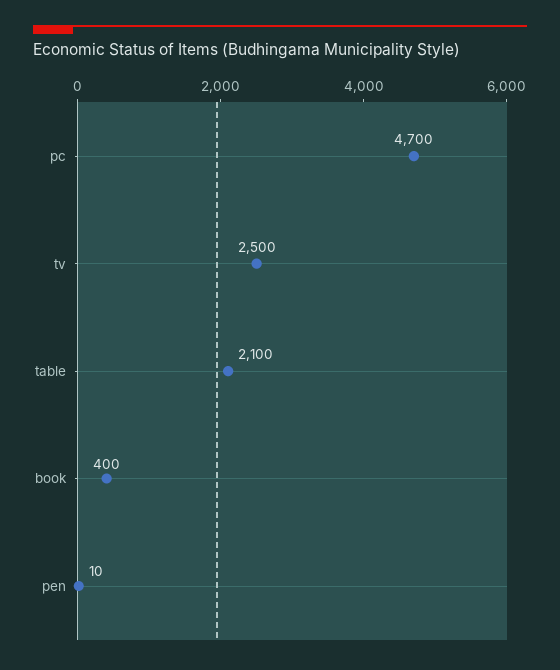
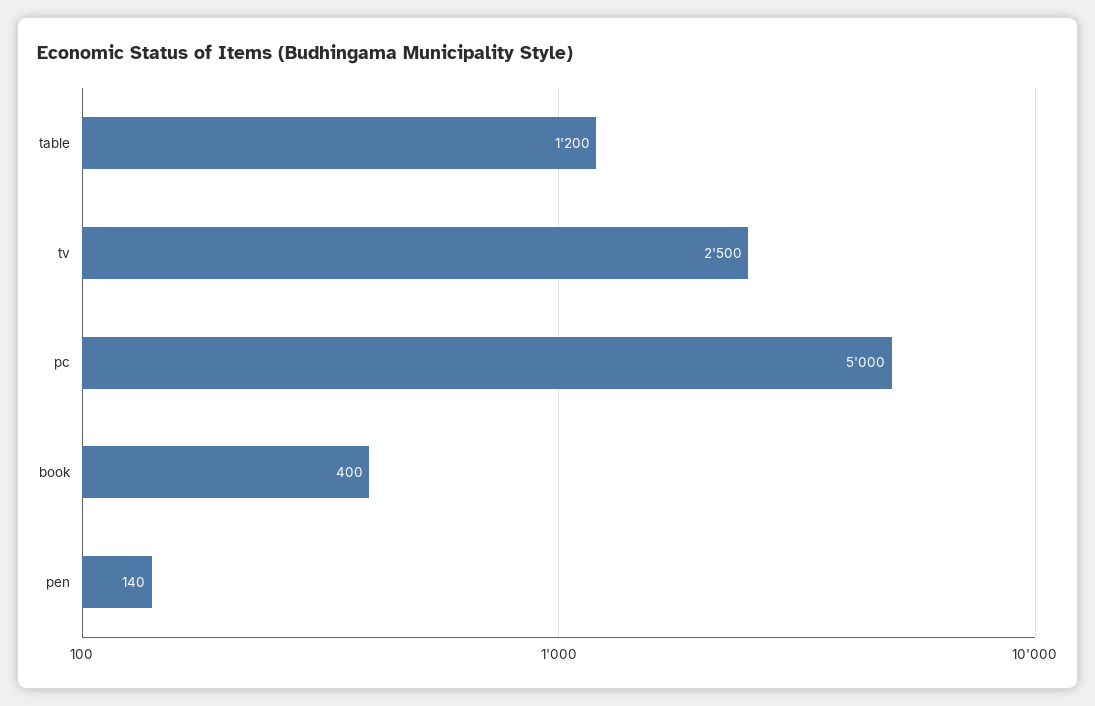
  {
-   "pc": 4700,
+   "pc": 5000,
    "tv": 2500,
-   "table": 2100,
+   "table": 1200,
    "book": 400,
-   "pen": 10
+   "pen": 140
  }

